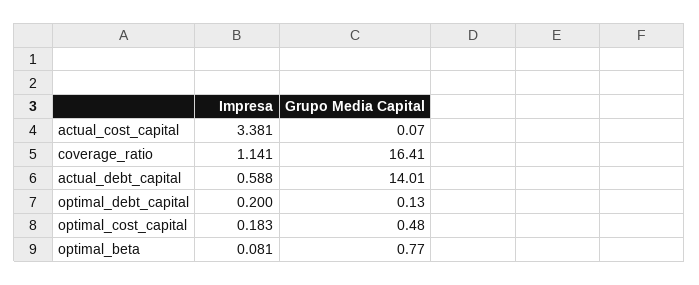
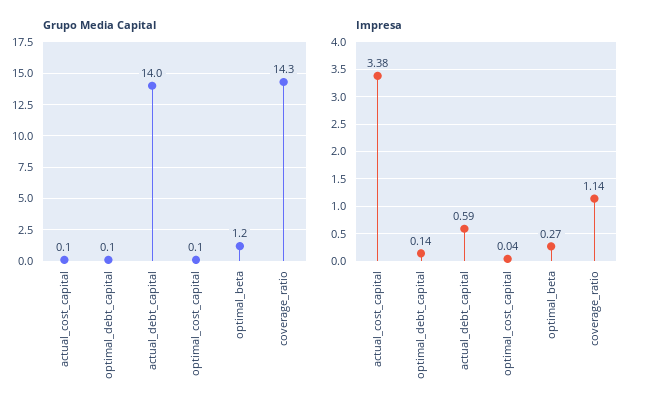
  {
    "Impresa": {
      "actual_cost_capital": 3.381,
      "coverage_ratio": 1.141,
      "actual_debt_capital": 0.588,
-     "optimal_debt_capital": 0.2,
+     "optimal_debt_capital": 0.14,
-     "optimal_cost_capital": 0.183,
+     "optimal_cost_capital": 0.04,
-     "optimal_beta": 0.081
+     "optimal_beta": 0.27
    },
    "Grupo Media Capital": {
      "actual_cost_capital": 0.07,
-     "coverage_ratio": 16.41,
+     "coverage_ratio": 14.3,
      "actual_debt_capital": 14.01,
      "optimal_debt_capital": 0.13,
-     "optimal_cost_capital": 0.48,
+     "optimal_cost_capital": 0.1,
-     "optimal_beta": 0.77
+     "optimal_beta": 1.2
    }
  }

